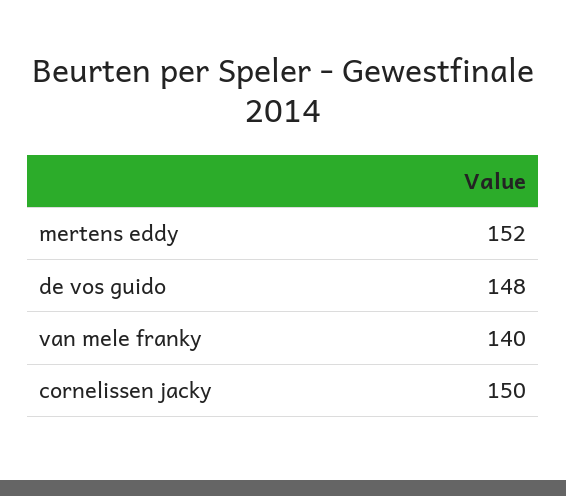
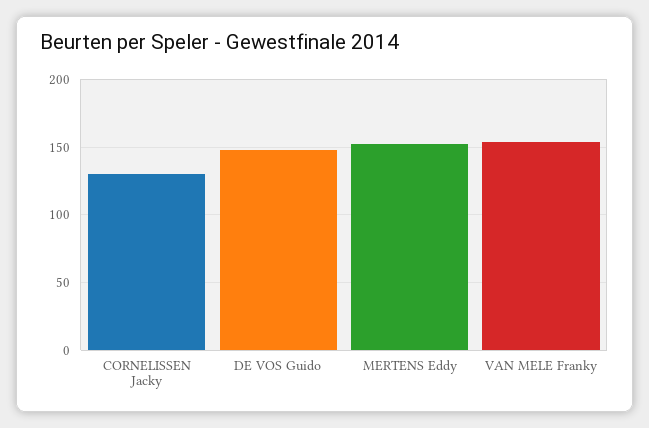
  {
    "mertens eddy": 152,
    "de vos guido": 148,
-   "van mele franky": 140,
+   "van mele franky": 155,
-   "cornelissen jacky": 150
+   "cornelissen jacky": 130
  }

